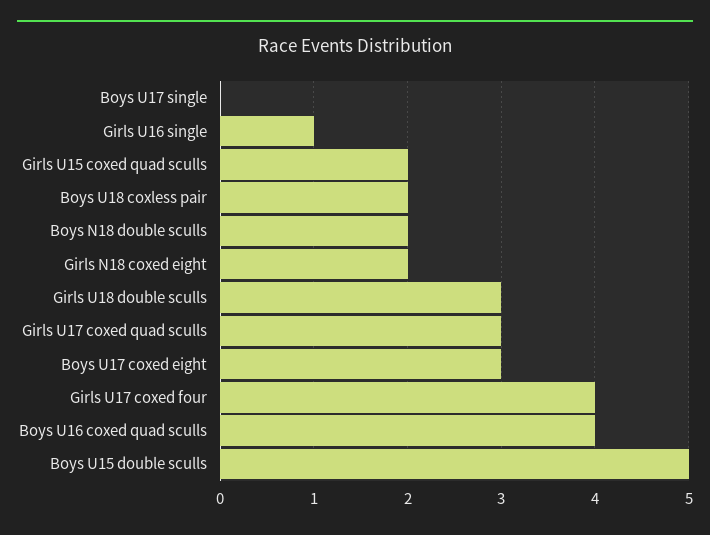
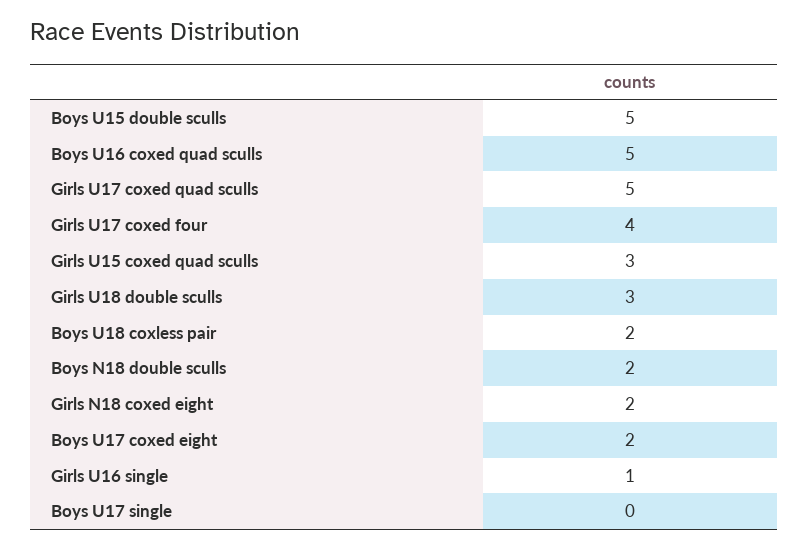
  {
    "Boys U17 single": 0,
    "Girls U16 single": 1,
-   "Girls U15 coxed quad sculls": 2,
+   "Girls U15 coxed quad sculls": 3,
    "Boys U18 coxless pair": 2,
    "Boys N18 double sculls": 2,
    "Girls N18 coxed eight": 2,
    "Girls U18 double sculls": 3,
-   "Girls U17 coxed quad sculls": 3,
+   "Girls U17 coxed quad sculls": 5,
-   "Boys U17 coxed eight": 3,
+   "Boys U17 coxed eight": 2,
    "Girls U17 coxed four": 4,
-   "Boys U16 coxed quad sculls": 4,
+   "Boys U16 coxed quad sculls": 5,
    "Boys U15 double sculls": 5
  }

